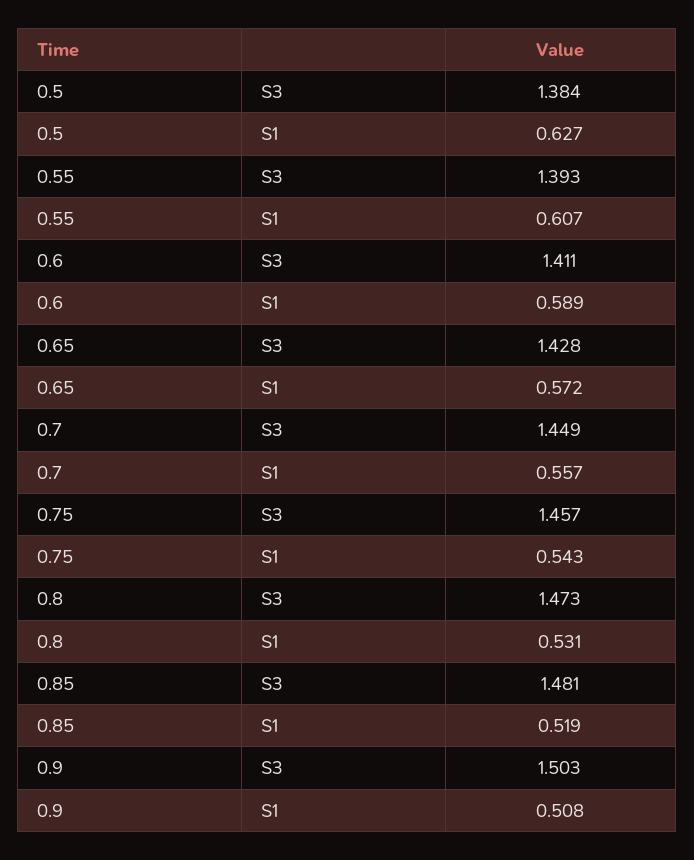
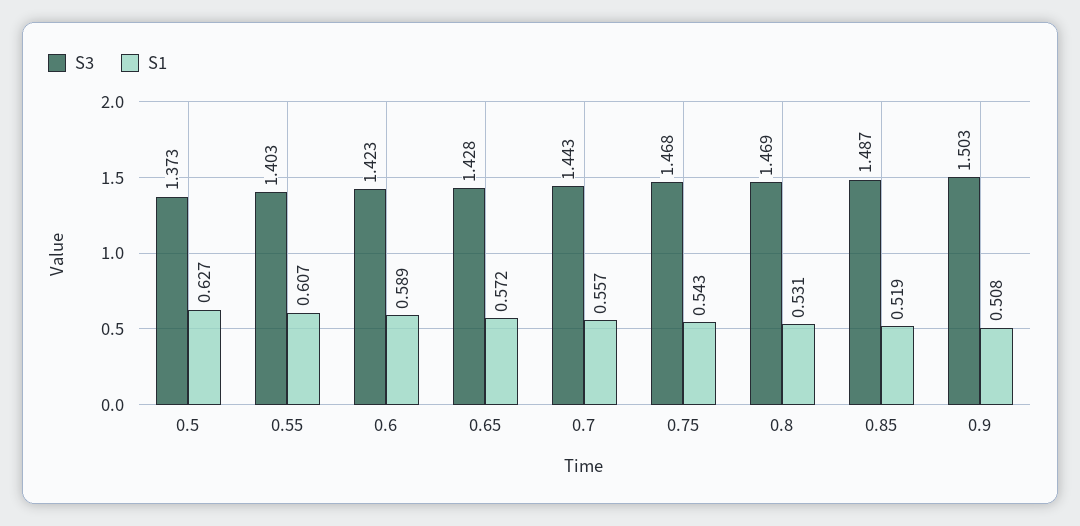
  {
    "S3": {
-     "0.5": 1.384,
+     "0.5": 1.373,
-     "0.55": 1.393,
+     "0.55": 1.403,
-     "0.6": 1.411,
+     "0.6": 1.423,
      "0.65": 1.428,
-     "0.7": 1.449,
+     "0.7": 1.443,
-     "0.75": 1.457,
+     "0.75": 1.468,
-     "0.8": 1.473,
+     "0.8": 1.469,
-     "0.85": 1.481,
+     "0.85": 1.487,
      "0.9": 1.503
    },
    "S1": {
      "0.5": 0.627,
      "0.55": 0.607,
      "0.6": 0.589,
      "0.65": 0.572,
      "0.7": 0.557,
      "0.75": 0.543,
      "0.8": 0.531,
      "0.85": 0.519,
      "0.9": 0.508
    }
  }

